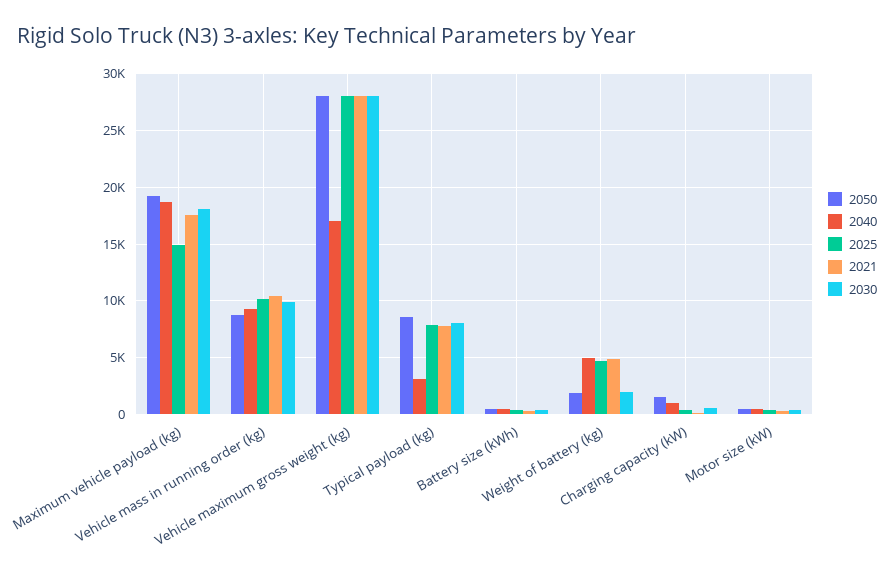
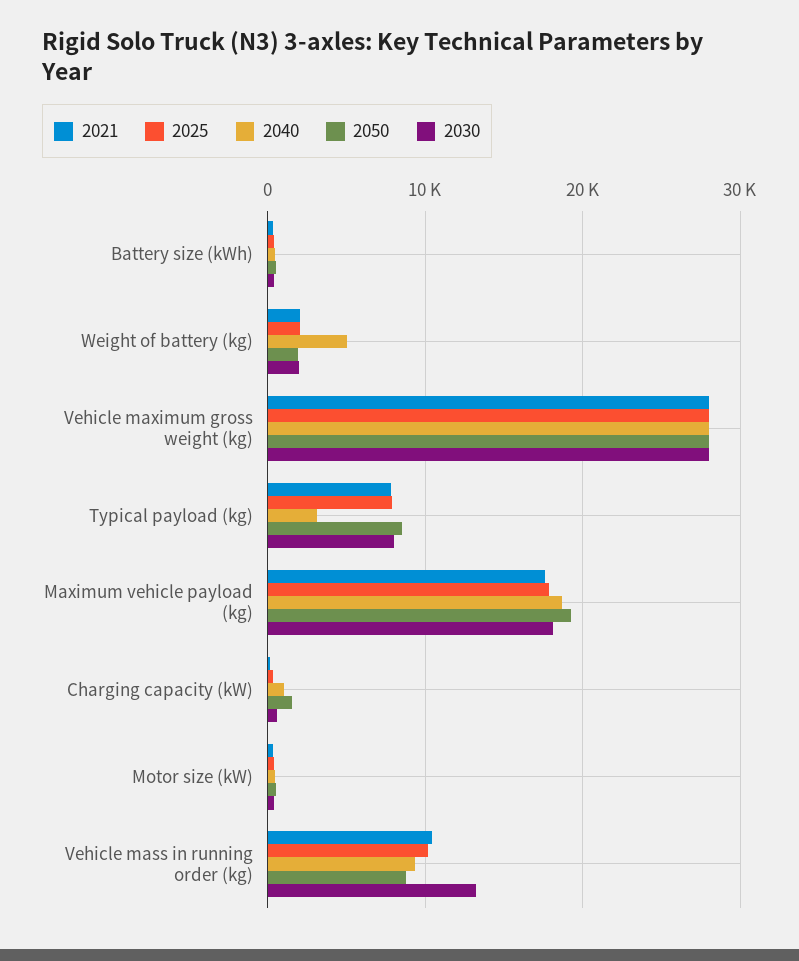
  {
    "2050": {
      "Maximum vehicle payload (kg)": 19000,
      "Vehicle mass in running order (kg)": 9000,
      "Vehicle maximum gross weight (kg)": 28000,
      "Typical payload (kg)": 9000,
      "Battery size (kWh)": 1000,
      "Weight of battery (kg)": 2000,
      "Charging capacity (kW)": 2000,
      "Motor size (kW)": 1000
    },
    "2040": {
      "Maximum vehicle payload (kg)": 19000,
      "Vehicle mass in running order (kg)": 9000,
-     "Vehicle maximum gross weight (kg)": 17000,
+     "Vehicle maximum gross weight (kg)": 28000,
      "Typical payload (kg)": 3000,
      "Battery size (kWh)": 0,
      "Weight of battery (kg)": 5000,
      "Charging capacity (kW)": 1000,
      "Motor size (kW)": 0
    },
    "2025": {
-     "Maximum vehicle payload (kg)": 15000,
+     "Maximum vehicle payload (kg)": 18000,
      "Vehicle mass in running order (kg)": 10000,
      "Vehicle maximum gross weight (kg)": 28000,
      "Typical payload (kg)": 8000,
      "Battery size (kWh)": 0,
-     "Weight of battery (kg)": 5000,
+     "Weight of battery (kg)": 2000,
      "Charging capacity (kW)": 0,
      "Motor size (kW)": 0
    },
    "2021": {
      "Maximum vehicle payload (kg)": 18000,
      "Vehicle mass in running order (kg)": 10000,
      "Vehicle maximum gross weight (kg)": 28000,
      "Typical payload (kg)": 8000,
      "Battery size (kWh)": 0,
-     "Weight of battery (kg)": 5000,
+     "Weight of battery (kg)": 2000,
      "Charging capacity (kW)": 0,
      "Motor size (kW)": 0
    },
    "2030": {
      "Maximum vehicle payload (kg)": 18000,
-     "Vehicle mass in running order (kg)": 10000,
+     "Vehicle mass in running order (kg)": 13000,
      "Vehicle maximum gross weight (kg)": 28000,
      "Typical payload (kg)": 8000,
      "Battery size (kWh)": 0,
      "Weight of battery (kg)": 2000,
      "Charging capacity (kW)": 1000,
      "Motor size (kW)": 0
    }
  }

